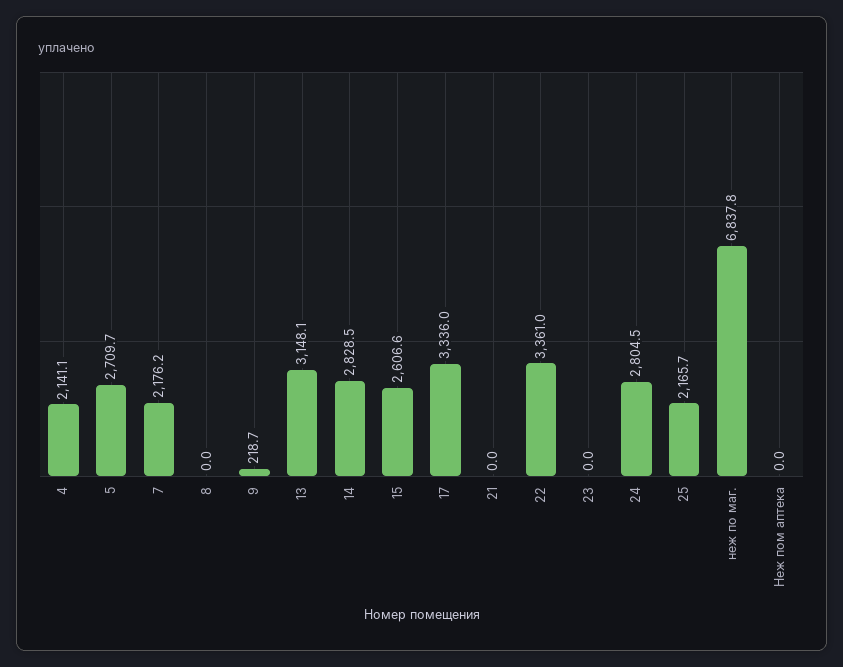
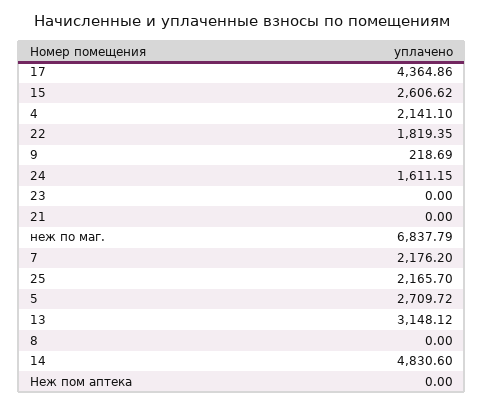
  {
    "4": 2141.1,
    "5": 2709.72,
    "7": 2176.2,
    "8": 0,
    "9": 218.69,
    "13": 3148.12,
-   "14": 2828.5,
+   "14": 4830.6,
    "15": 2606.62,
-   "17": 3336,
+   "17": 4364.86,
    "21": 0,
-   "22": 3361,
+   "22": 1819.35,
    "23": 0,
-   "24": 2804.5,
+   "24": 1611.15,
    "25": 2165.7,
    "неж по маг.": 6837.79,
    "Неж пом аптека": 0
  }

